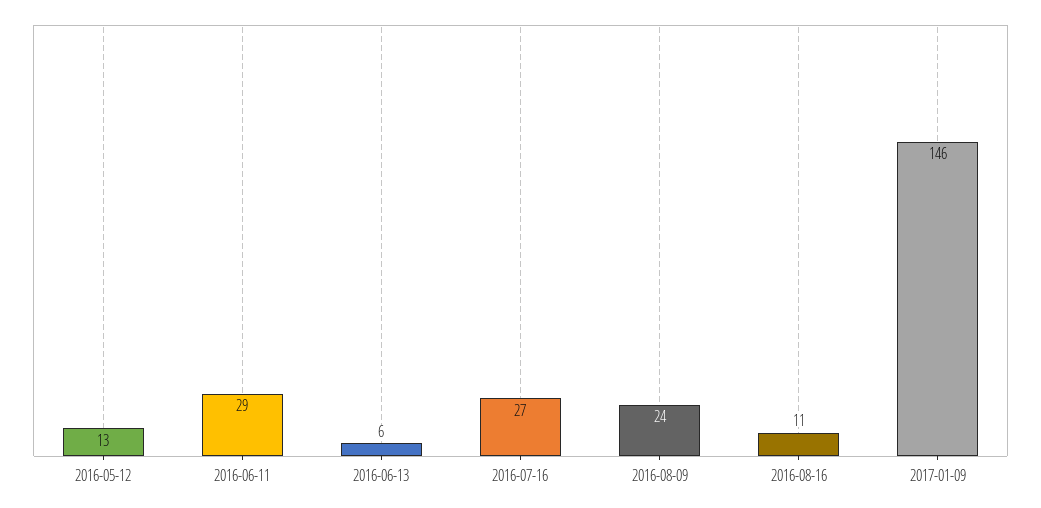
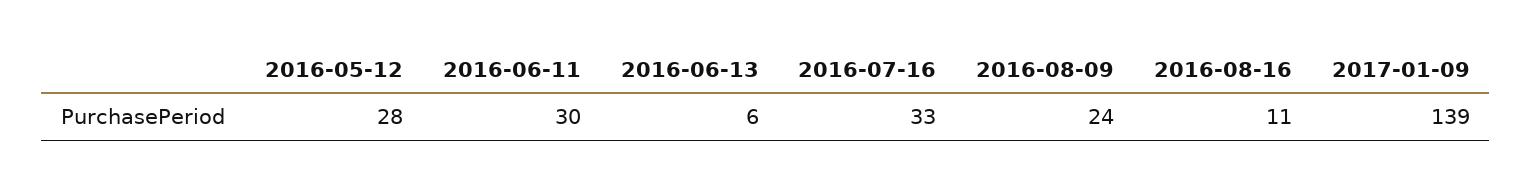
  {
-   "2016-05-12": 13,
+   "2016-05-12": 28,
-   "2016-06-11": 29,
+   "2016-06-11": 30,
    "2016-06-13": 6,
-   "2016-07-16": 27,
+   "2016-07-16": 33,
    "2016-08-09": 24,
    "2016-08-16": 11,
-   "2017-01-09": 146
+   "2017-01-09": 139
  }

